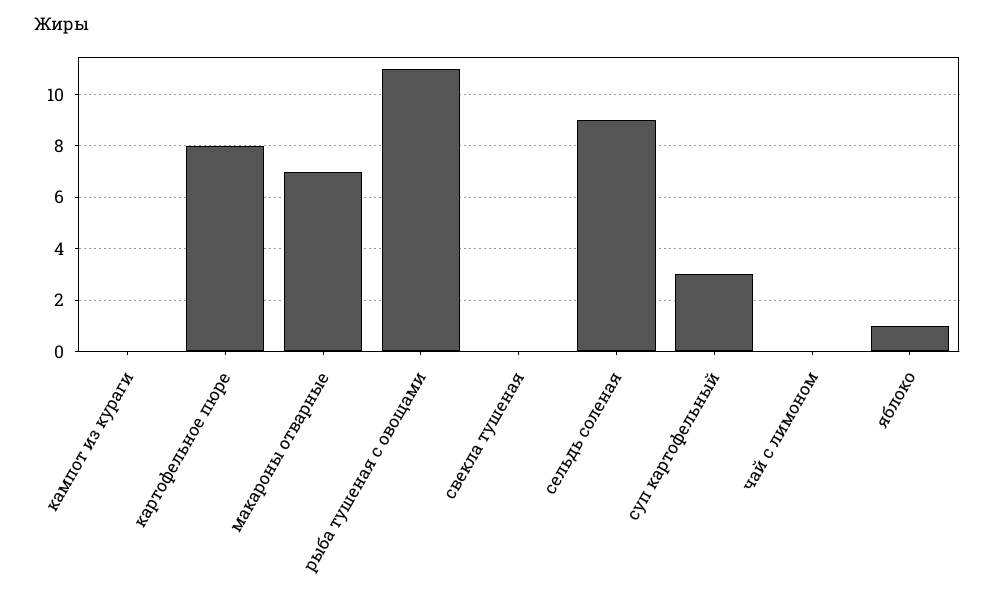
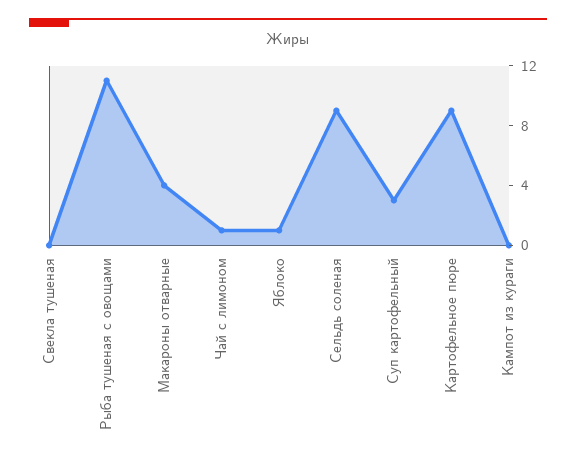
  {
    "кампот из кураги": 0,
-   "картофельное пюре": 8,
+   "картофельное пюре": 9,
-   "макароны отварные": 7,
+   "макароны отварные": 4,
    "рыба тушеная с овощами": 11,
    "свекла тушеная": 0,
    "сельдь соленая": 9,
    "суп картофельный": 3,
-   "чай с лимоном": 0,
+   "чай с лимоном": 1,
    "яблоко": 1
  }

